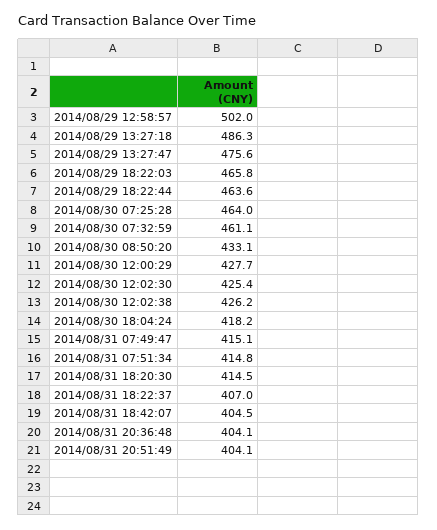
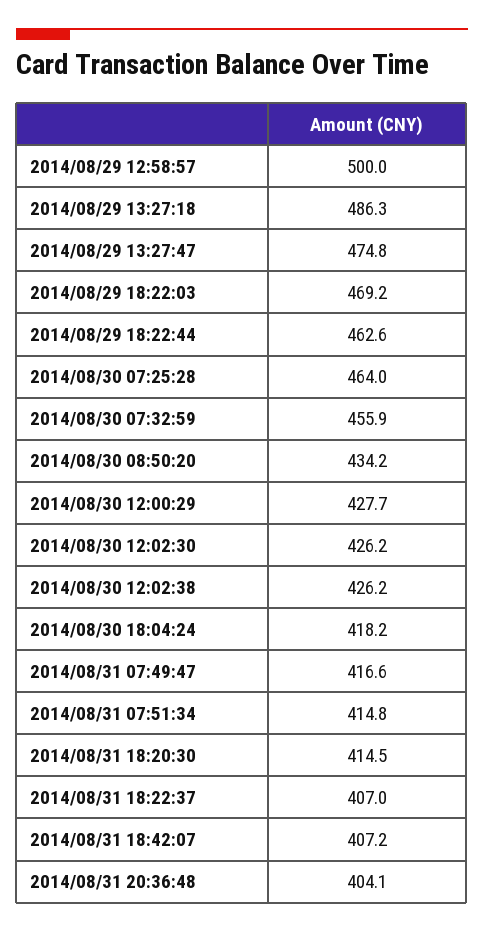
  {
-   "2014/08/29 12:58:57": 502,
+   "2014/08/29 12:58:57": 500,
    "2014/08/29 13:27:18": 486.3,
-   "2014/08/29 13:27:47": 475.6,
+   "2014/08/29 13:27:47": 474.8,
-   "2014/08/29 18:22:03": 465.8,
+   "2014/08/29 18:22:03": 469.2,
-   "2014/08/29 18:22:44": 463.6,
+   "2014/08/29 18:22:44": 462.6,
    "2014/08/30 07:25:28": 464,
-   "2014/08/30 07:32:59": 461.1,
+   "2014/08/30 07:32:59": 455.9,
-   "2014/08/30 08:50:20": 433.1,
+   "2014/08/30 08:50:20": 434.2,
    "2014/08/30 12:00:29": 427.7,
-   "2014/08/30 12:02:30": 425.4,
+   "2014/08/30 12:02:30": 426.2,
    "2014/08/30 12:02:38": 426.2,
    "2014/08/30 18:04:24": 418.2,
-   "2014/08/31 07:49:47": 415.1,
+   "2014/08/31 07:49:47": 416.6,
    "2014/08/31 07:51:34": 414.8,
    "2014/08/31 18:20:30": 414.5,
    "2014/08/31 18:22:37": 407,
-   "2014/08/31 18:42:07": 404.5,
+   "2014/08/31 18:42:07": 407.2,
-   "2014/08/31 20:36:48": 404.1,
+   "2014/08/31 20:36:48": 404.1
-   "2014/08/31 20:51:49": 404.1
  }

